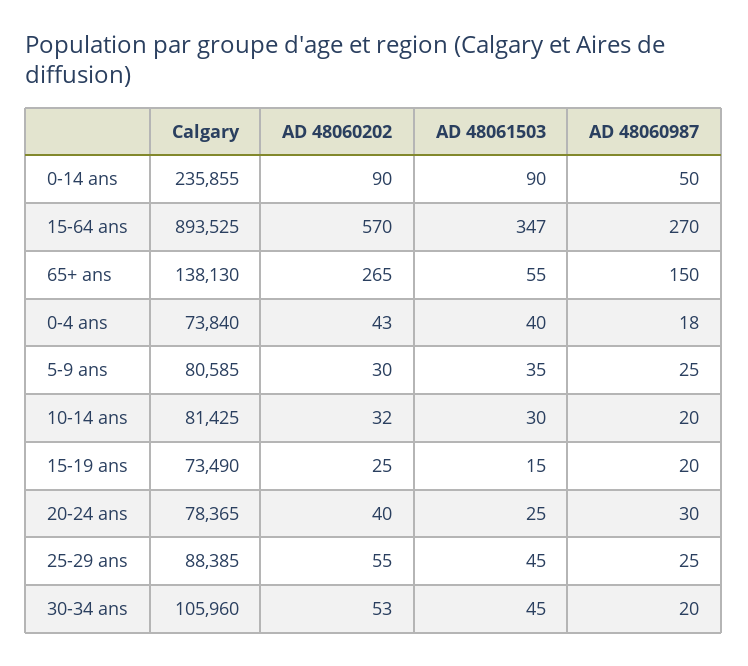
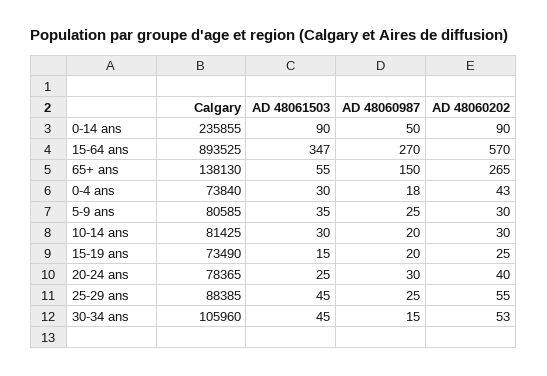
  {
    "Calgary": {
      "0-14 ans": 235855,
      "15-64 ans": 893525,
      "65+ ans": 138130,
      "0-4 ans": 73840,
      "5-9 ans": 80585,
      "10-14 ans": 81425,
      "15-19 ans": 73490,
      "20-24 ans": 78365,
      "25-29 ans": 88385,
      "30-34 ans": 105960
    },
    "AD 48060202": {
      "0-14 ans": 90,
      "15-64 ans": 570,
      "65+ ans": 265,
      "0-4 ans": 43,
      "5-9 ans": 30,
-     "10-14 ans": 32,
+     "10-14 ans": 30,
      "15-19 ans": 25,
      "20-24 ans": 40,
      "25-29 ans": 55,
      "30-34 ans": 53
    },
    "AD 48061503": {
      "0-14 ans": 90,
      "15-64 ans": 347,
      "65+ ans": 55,
-     "0-4 ans": 40,
+     "0-4 ans": 30,
      "5-9 ans": 35,
      "10-14 ans": 30,
      "15-19 ans": 15,
      "20-24 ans": 25,
      "25-29 ans": 45,
      "30-34 ans": 45
    },
    "AD 48060987": {
      "0-14 ans": 50,
      "15-64 ans": 270,
      "65+ ans": 150,
      "0-4 ans": 18,
      "5-9 ans": 25,
      "10-14 ans": 20,
      "15-19 ans": 20,
      "20-24 ans": 30,
      "25-29 ans": 25,
-     "30-34 ans": 20
+     "30-34 ans": 15
    }
  }

